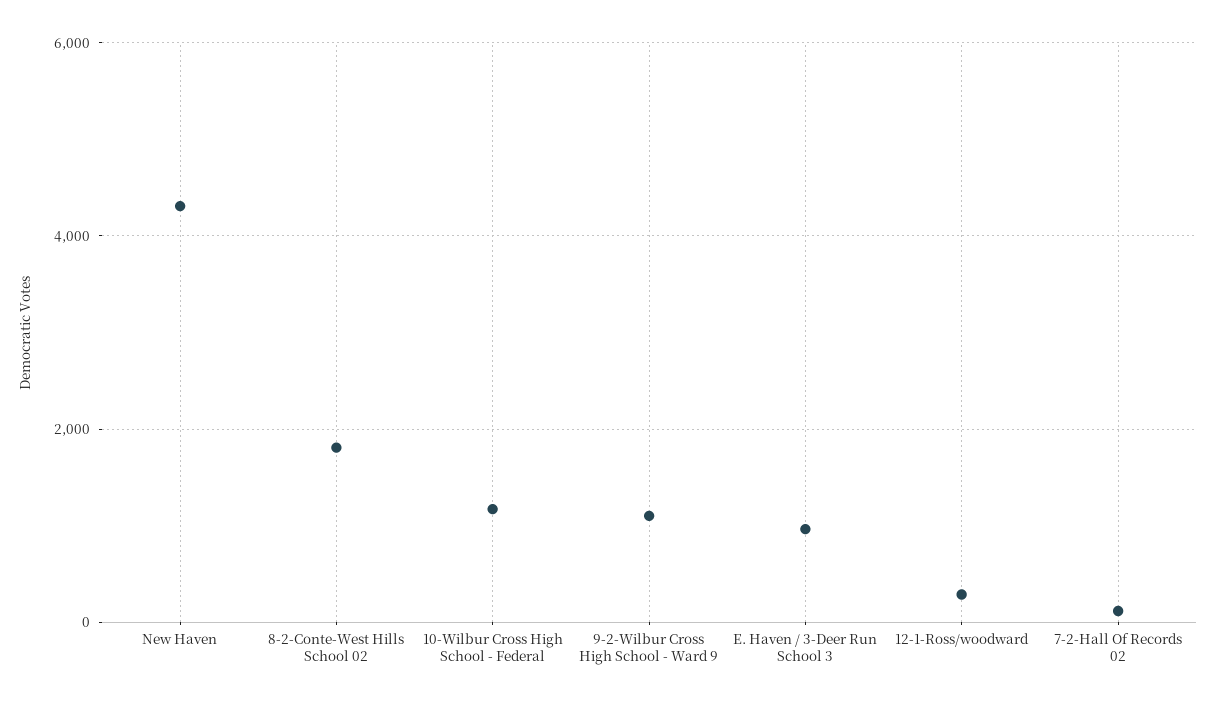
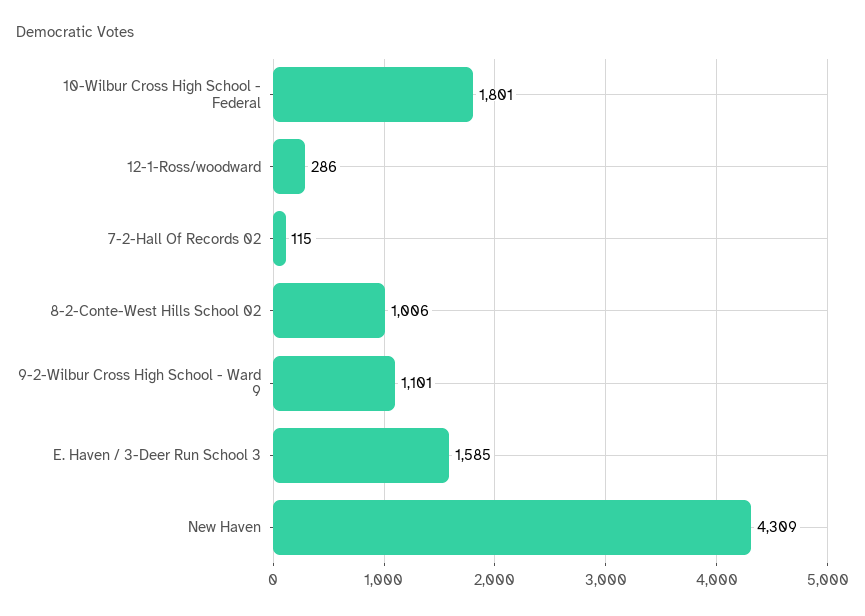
  {
    "New Haven": 4309,
-   "8-2-Conte-West Hills School 02": 1800,
+   "8-2-Conte-West Hills School 02": 1006,
-   "10-Wilbur Cross High School - Federal": 1200,
+   "10-Wilbur Cross High School - Federal": 1801,
    "9-2-Wilbur Cross High School - Ward 9": 1101,
-   "E. Haven / 3-Deer Run School 3": 1000,
+   "E. Haven / 3-Deer Run School 3": 1585,
    "12-1-Ross/woodward": 286,
    "7-2-Hall Of Records 02": 115
  }

